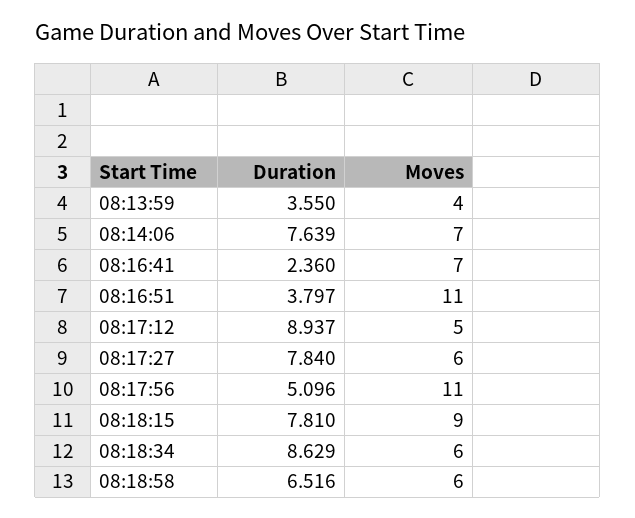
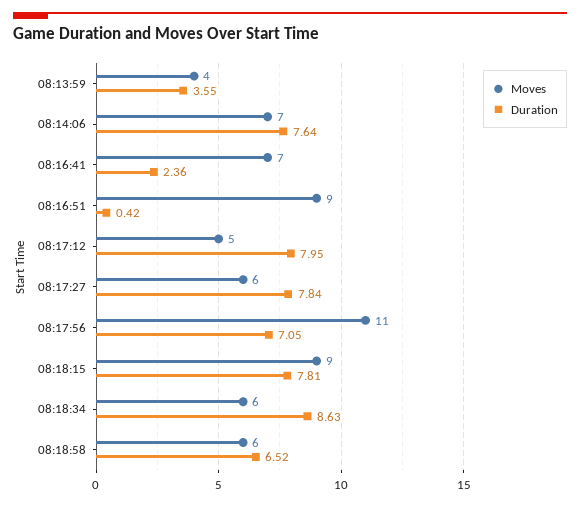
  {
    "Duration": {
      "08:13:59": 3.55,
      "08:14:06": 7.639,
      "08:16:41": 2.36,
-     "08:16:51": 3.797,
+     "08:16:51": 0.42,
-     "08:17:12": 8.937,
+     "08:17:12": 7.95,
      "08:17:27": 7.84,
-     "08:17:56": 5.096,
+     "08:17:56": 7.05,
      "08:18:15": 7.81,
      "08:18:34": 8.629,
      "08:18:58": 6.516
    },
    "Moves": {
      "08:13:59": 4,
      "08:14:06": 7,
      "08:16:41": 7,
-     "08:16:51": 11,
+     "08:16:51": 9,
      "08:17:12": 5,
      "08:17:27": 6,
      "08:17:56": 11,
      "08:18:15": 9,
      "08:18:34": 6,
      "08:18:58": 6
    }
  }

